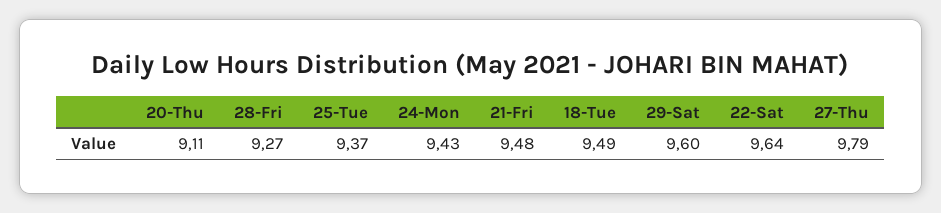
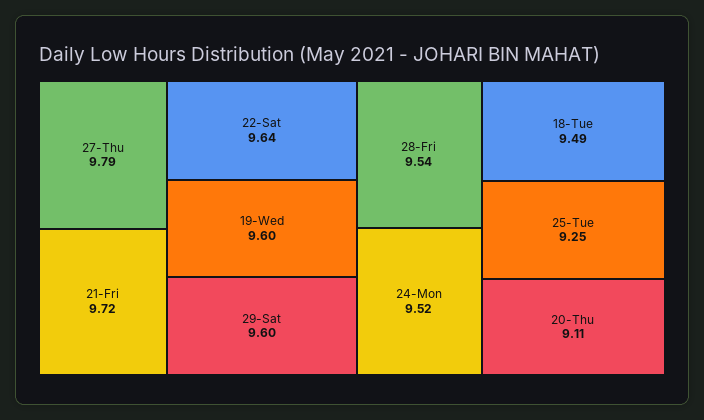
  {
    "20-Thu": 9.11,
-   "28-Fri": 9.27,
+   "28-Fri": 9.54,
-   "25-Tue": 9.37,
+   "25-Tue": 9.25,
-   "24-Mon": 9.43,
+   "24-Mon": 9.52,
-   "21-Fri": 9.48,
+   "21-Fri": 9.72,
    "18-Tue": 9.49,
    "29-Sat": 9.6,
    "22-Sat": 9.64,
-   "27-Thu": 9.79
+   "27-Thu": 9.79,
+   "19-Wed": 9.6
  }

